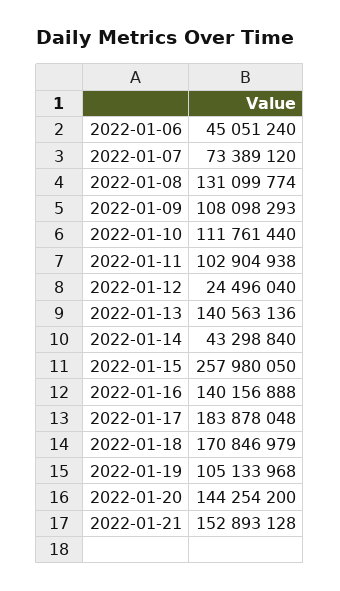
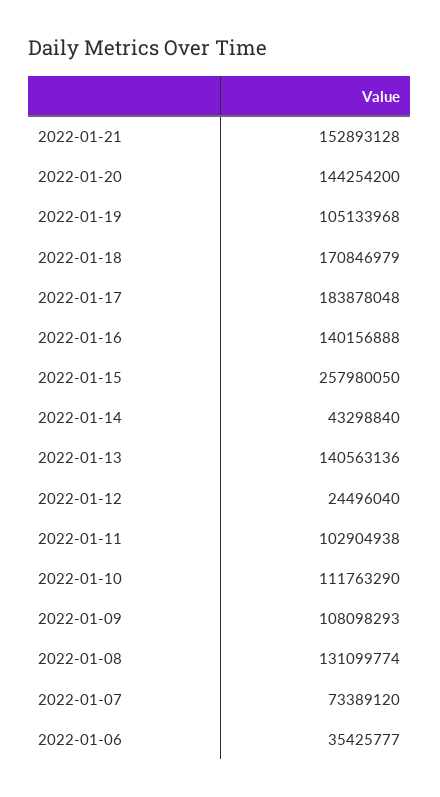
  {
-   "2022-01-06": 45051240,
+   "2022-01-06": 35425777,
    "2022-01-07": 73389120,
    "2022-01-08": 131099774,
    "2022-01-09": 108098293,
-   "2022-01-10": 111761440,
+   "2022-01-10": 111763290,
    "2022-01-11": 102904938,
    "2022-01-12": 24496040,
    "2022-01-13": 140563136,
    "2022-01-14": 43298840,
    "2022-01-15": 257980050,
    "2022-01-16": 140156888,
    "2022-01-17": 183878048,
    "2022-01-18": 170846979,
    "2022-01-19": 105133968,
    "2022-01-20": 144254200,
    "2022-01-21": 152893128
  }

